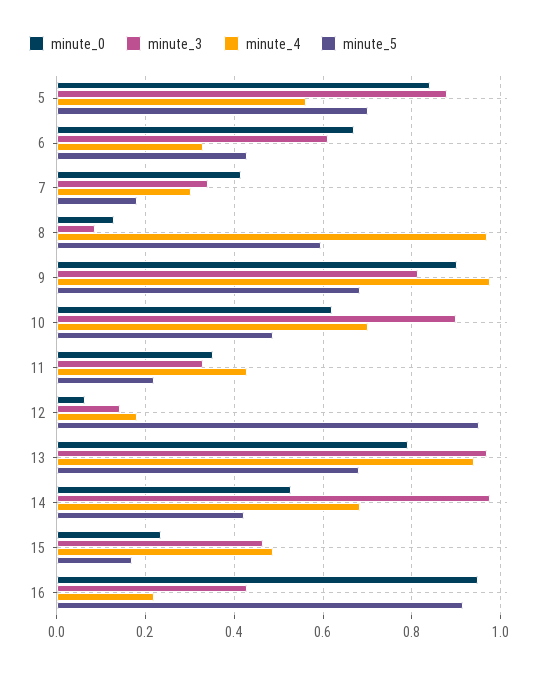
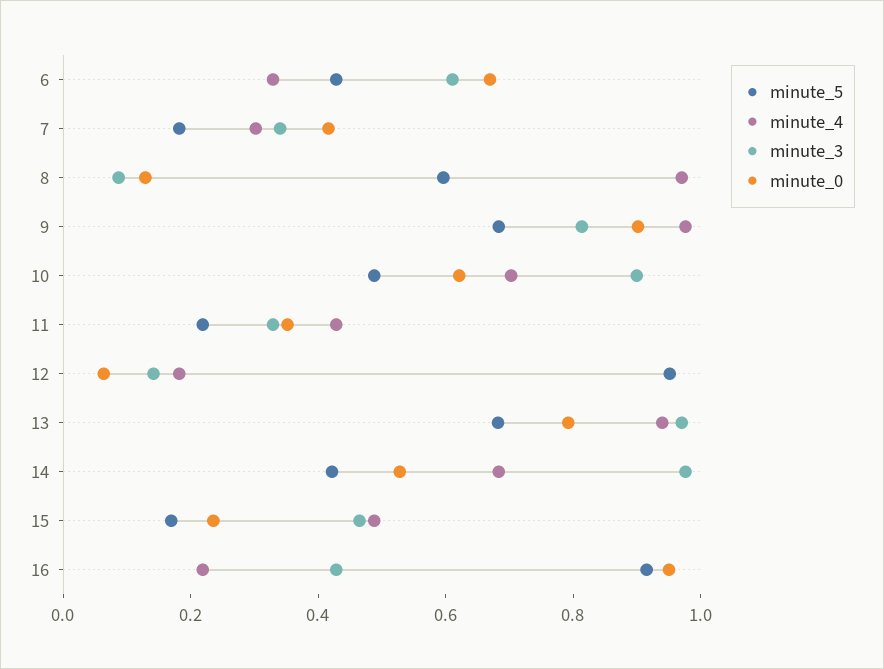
  {
    "minute_0": {
-     "5": 0.84,
      "6": 0.66,
      "7": 0.42,
      "8": 0.12,
      "9": 0.9,
      "10": 0.62,
      "11": 0.36,
      "12": 0.06,
      "13": 0.8,
      "14": 0.52,
      "15": 0.24,
      "16": 0.96
    },
    "minute_3": {
-     "5": 0.88,
      "6": 0.62,
      "7": 0.34,
      "8": 0.08,
      "9": 0.82,
      "10": 0.9,
      "11": 0.32,
      "12": 0.14,
      "13": 0.98,
      "14": 0.98,
      "15": 0.46,
      "16": 0.42
    },
    "minute_4": {
-     "5": 0.56,
      "6": 0.32,
      "7": 0.3,
      "8": 0.98,
      "9": 0.98,
      "10": 0.7,
      "11": 0.42,
      "12": 0.18,
      "13": 0.94,
      "14": 0.68,
      "15": 0.48,
      "16": 0.22
    },
    "minute_5": {
-     "5": 0.7,
      "6": 0.42,
      "7": 0.18,
      "8": 0.6,
      "9": 0.68,
      "10": 0.48,
      "11": 0.22,
      "12": 0.96,
      "13": 0.68,
      "14": 0.42,
      "15": 0.16,
      "16": 0.92
    }
  }

